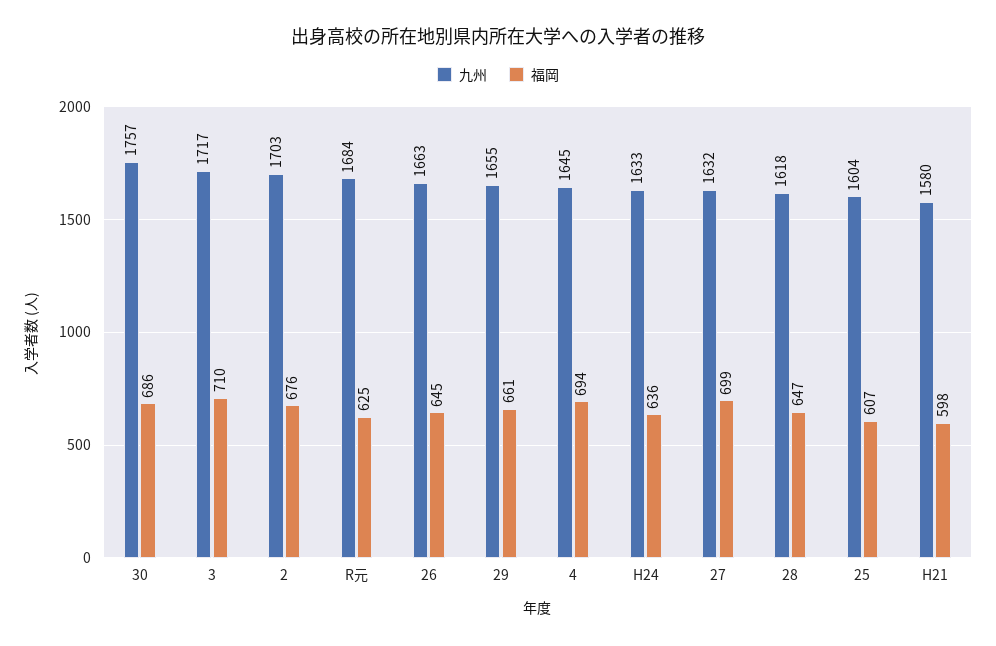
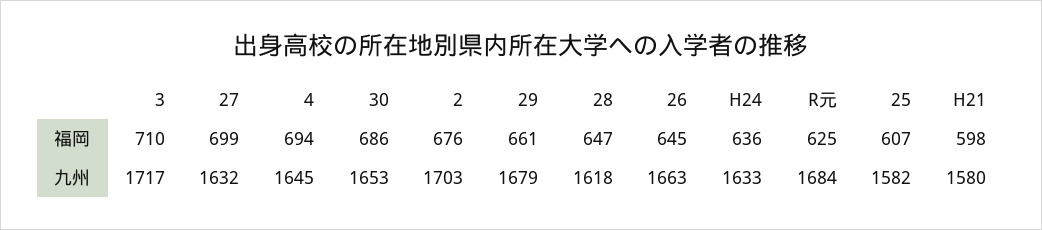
  {
    "九州": {
-     "30": 1757,
+     "30": 1653,
      "3": 1717,
      "2": 1703,
      "R元": 1684,
      "26": 1663,
-     "29": 1655,
+     "29": 1679,
      "4": 1645,
      "H24": 1633,
      "27": 1632,
      "28": 1618,
-     "25": 1604,
+     "25": 1582,
      "H21": 1580
    },
    "福岡": {
      "30": 686,
      "3": 710,
      "2": 676,
      "R元": 625,
      "26": 645,
      "29": 661,
      "4": 694,
      "H24": 636,
      "27": 699,
      "28": 647,
      "25": 607,
      "H21": 598
    }
  }

